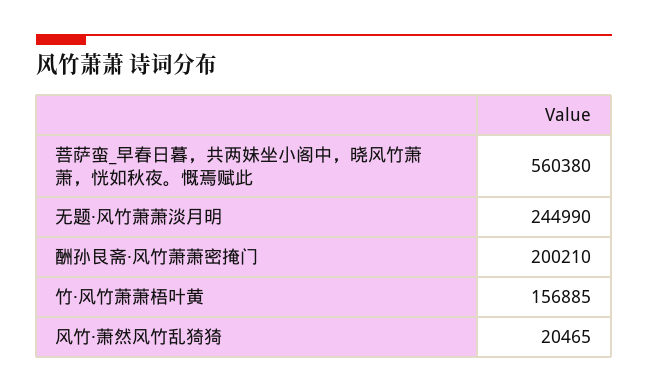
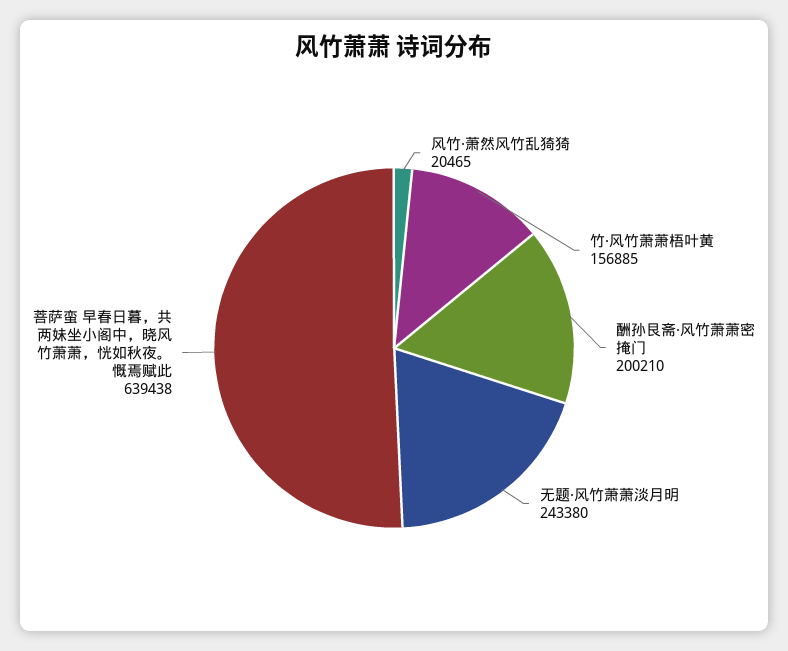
  {
-   "菩萨蛮_早春日暮，共两妹坐小阁中，晓风竹萧萧，恍如秋夜。慨焉赋此": 560380,
+   "菩萨蛮_早春日暮，共两妹坐小阁中，晓风竹萧萧，恍如秋夜。慨焉赋此": 639438,
-   "无题·风竹萧萧淡月明": 244990,
+   "无题·风竹萧萧淡月明": 243380,
    "酬孙艮斋·风竹萧萧密掩门": 200210,
    "竹·风竹萧萧梧叶黄": 156885,
    "风竹·萧然风竹乱猗猗": 20465
  }

